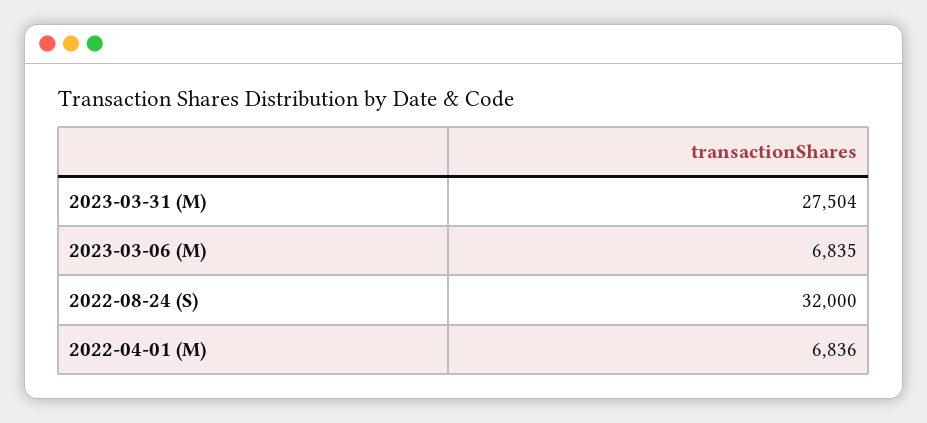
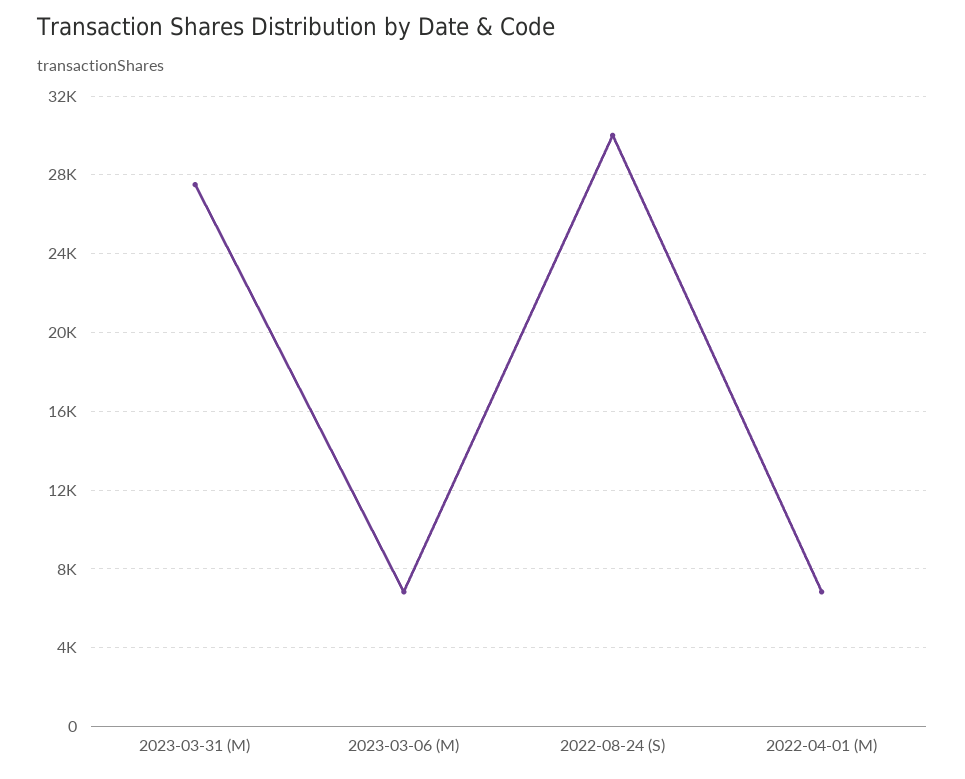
  {
    "2023-03-31 (M)": 27504,
    "2023-03-06 (M)": 6835,
-   "2022-08-24 (S)": 32000,
+   "2022-08-24 (S)": 30000,
    "2022-04-01 (M)": 6836
  }

